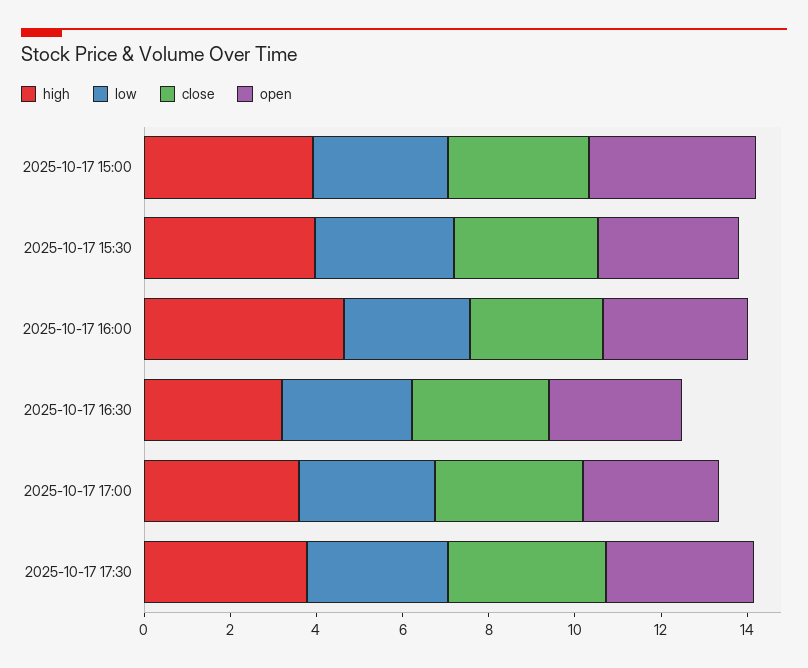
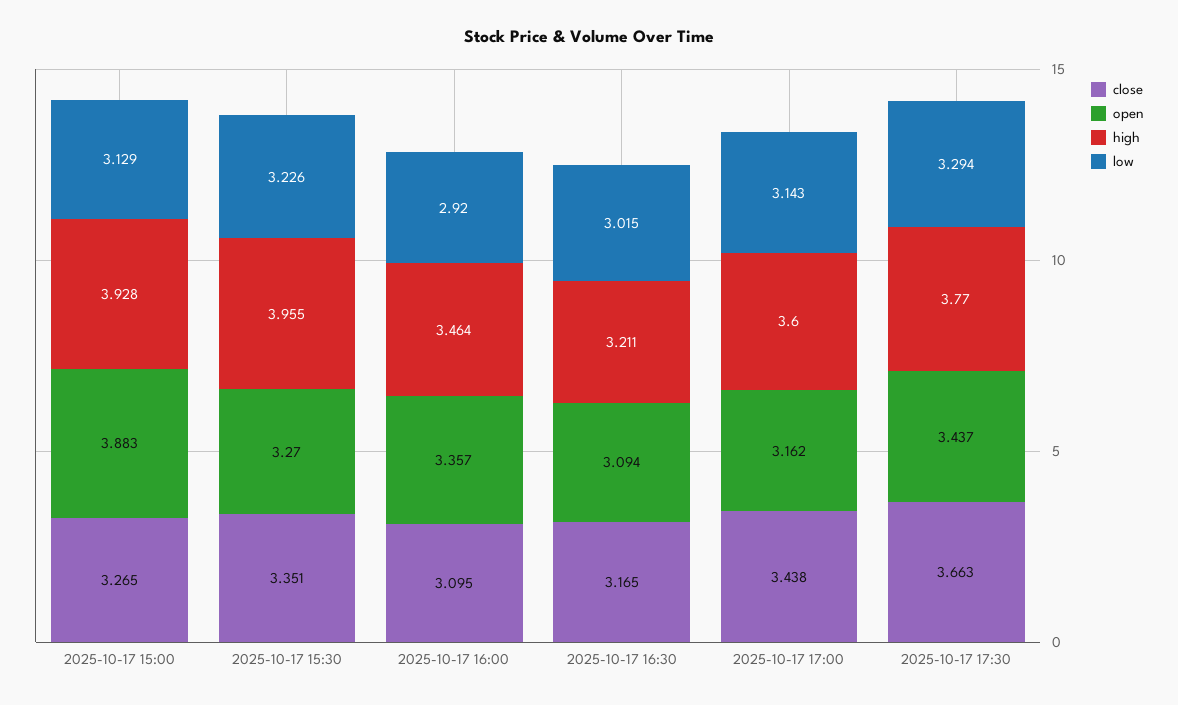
  {
    "high": {
      "2025-10-17 15:00": 3.928,
      "2025-10-17 15:30": 3.955,
-     "2025-10-17 16:00": 4.5,
+     "2025-10-17 16:00": 3.464,
      "2025-10-17 16:30": 3.211,
      "2025-10-17 17:00": 3.6,
      "2025-10-17 17:30": 3.77
    },
    "low": {
      "2025-10-17 15:00": 3.129,
      "2025-10-17 15:30": 3.226,
      "2025-10-17 16:00": 2.92,
      "2025-10-17 16:30": 3.015,
      "2025-10-17 17:00": 3.143,
      "2025-10-17 17:30": 3.294
    },
    "close": {
      "2025-10-17 15:00": 3.265,
      "2025-10-17 15:30": 3.351,
      "2025-10-17 16:00": 3.095,
      "2025-10-17 16:30": 3.165,
      "2025-10-17 17:00": 3.438,
      "2025-10-17 17:30": 3.663
    },
    "open": {
      "2025-10-17 15:00": 3.883,
      "2025-10-17 15:30": 3.27,
      "2025-10-17 16:00": 3.357,
      "2025-10-17 16:30": 3.094,
      "2025-10-17 17:00": 3.162,
      "2025-10-17 17:30": 3.437
    }
  }

